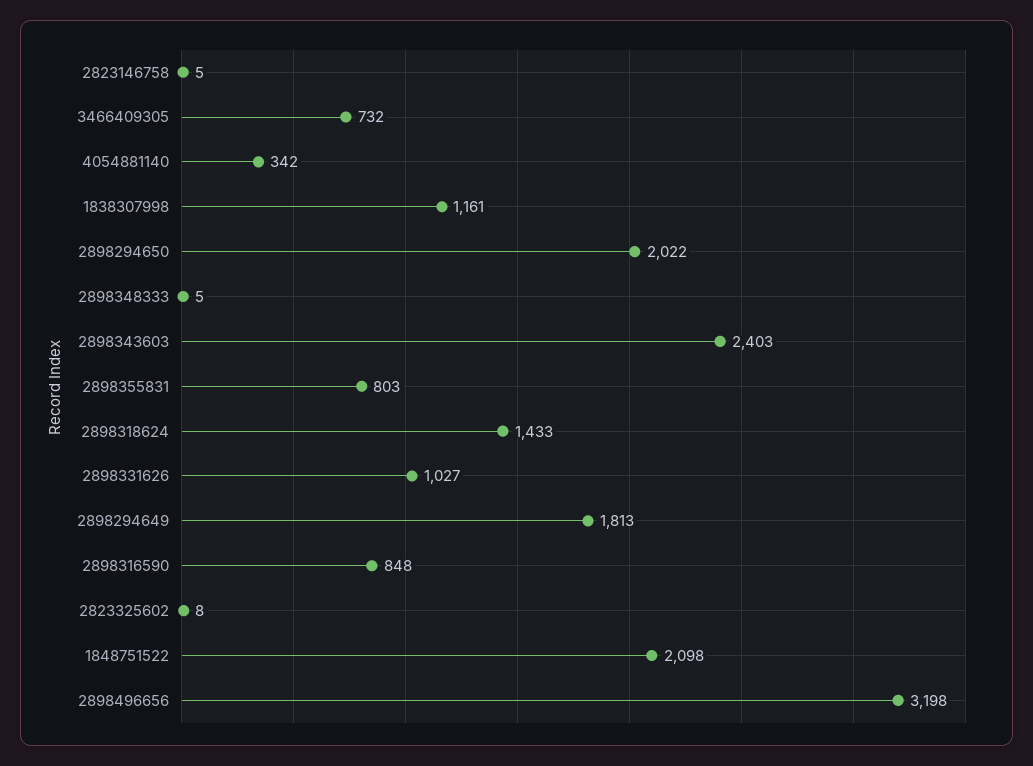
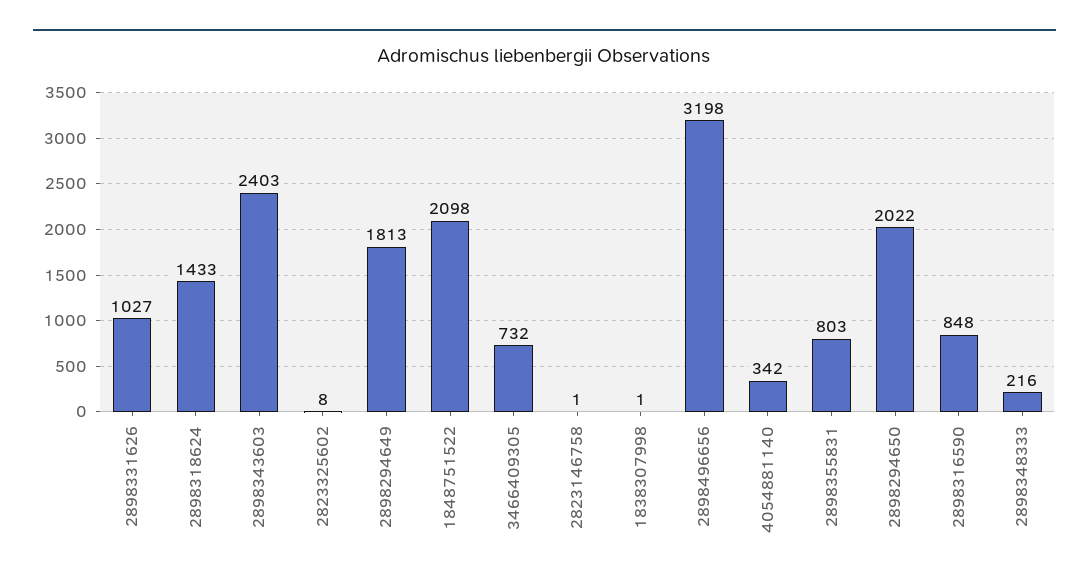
  {
-   "2823146758": 5,
+   "2823146758": 1,
    "3466409305": 732,
    "4054881140": 342,
-   "1838307998": 1161,
+   "1838307998": 1,
    "2898294650": 2022,
-   "2898348333": 5,
+   "2898348333": 216,
    "2898343603": 2403,
    "2898355831": 803,
    "2898318624": 1433,
    "2898331626": 1027,
    "2898294649": 1813,
    "2898316590": 848,
    "2823325602": 8,
    "1848751522": 2098,
    "2898496656": 3198
  }

